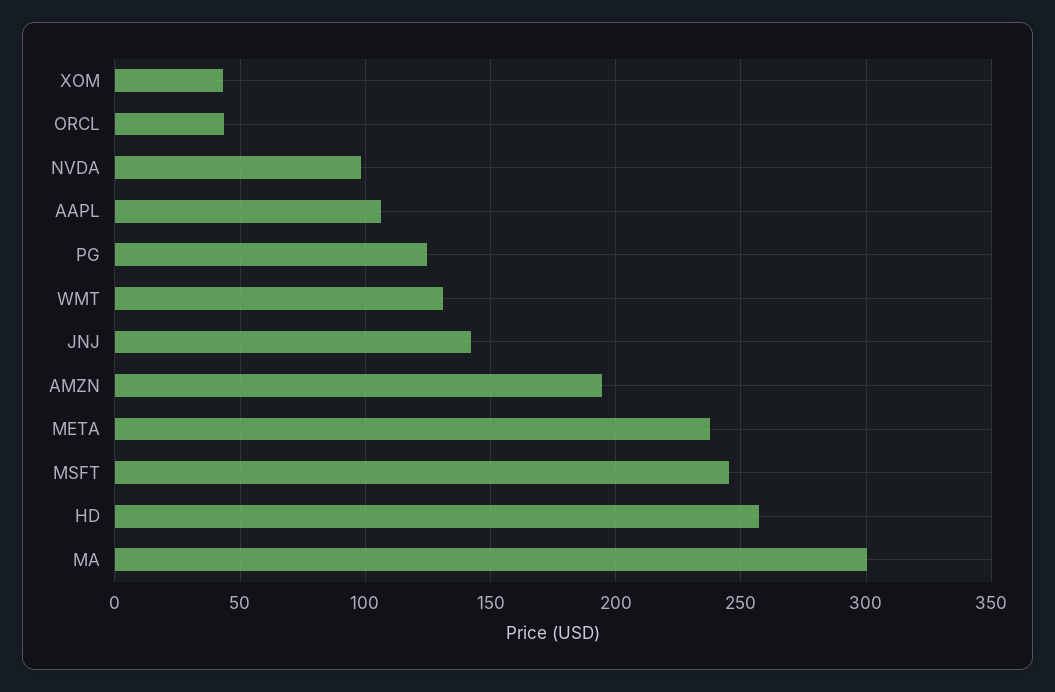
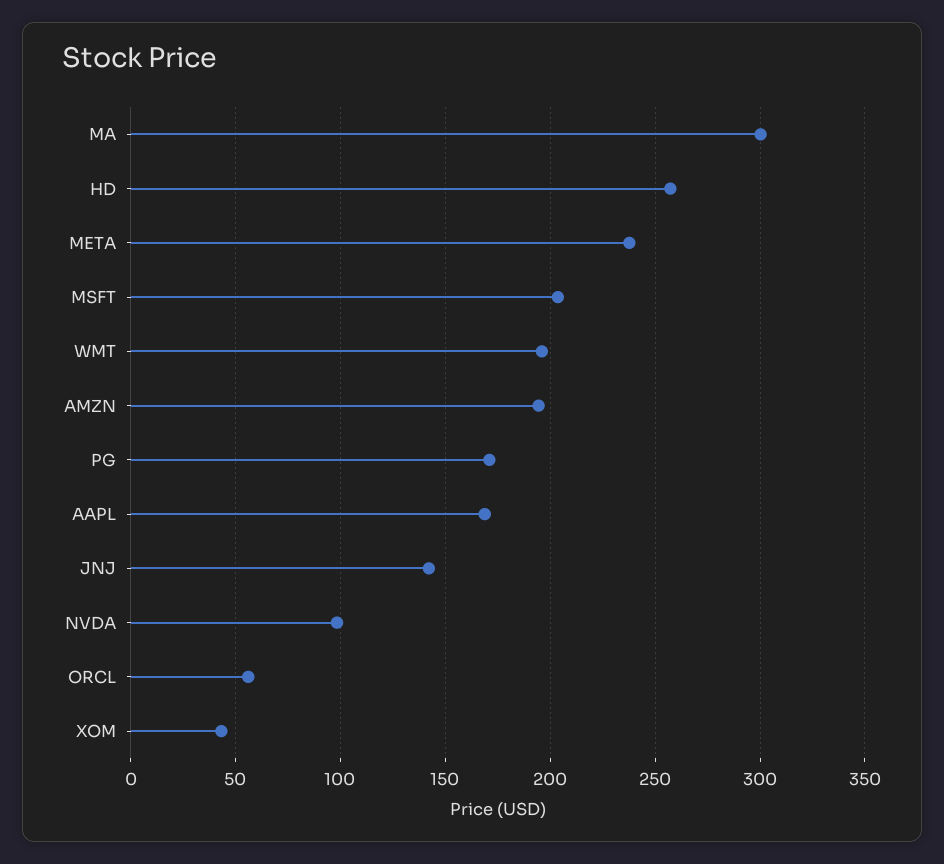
  {
    "XOM": 45,
-   "ORCL": 45,
+   "ORCL": 55,
    "NVDA": 100,
-   "AAPL": 105,
+   "AAPL": 170,
-   "PG": 125,
+   "PG": 170,
-   "WMT": 130,
+   "WMT": 195,
    "JNJ": 140,
    "AMZN": 195,
    "META": 240,
-   "MSFT": 245,
+   "MSFT": 205,
    "HD": 255,
    "MA": 300
  }

